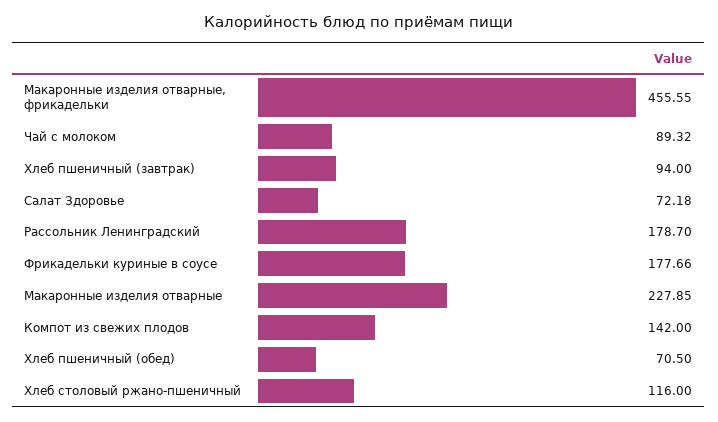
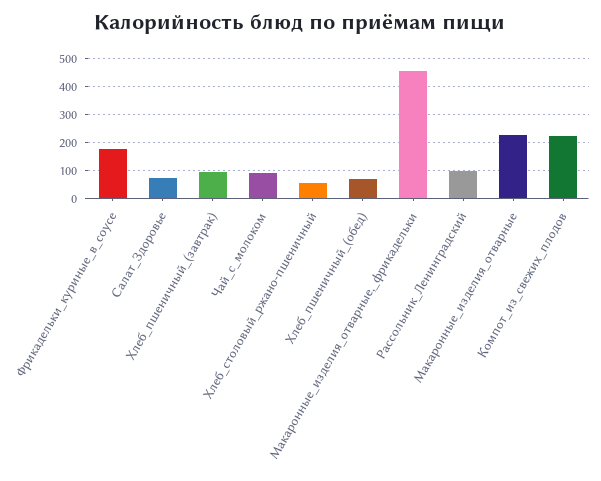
  {
    "Макаронные изделия отварные, фрикадельки": 455.55,
    "Чай с молоком": 89.32,
    "Хлеб пшеничный (завтрак)": 94,
    "Салат Здоровье": 72.18,
-   "Рассольник Ленинградский": 178.7,
+   "Рассольник Ленинградский": 100,
    "Фрикадельки куриные в соусе": 177.66,
    "Макаронные изделия отварные": 227.85,
-   "Компот из свежих плодов": 142,
+   "Компот из свежих плодов": 225,
    "Хлеб пшеничный (обед)": 70.5,
-   "Хлеб столовый ржано-пшеничный": 116
+   "Хлеб столовый ржано-пшеничный": 50
  }

